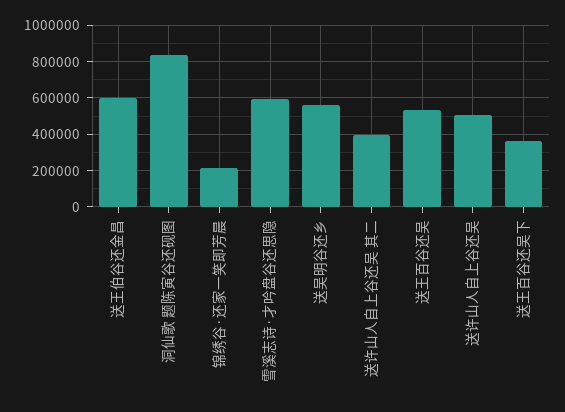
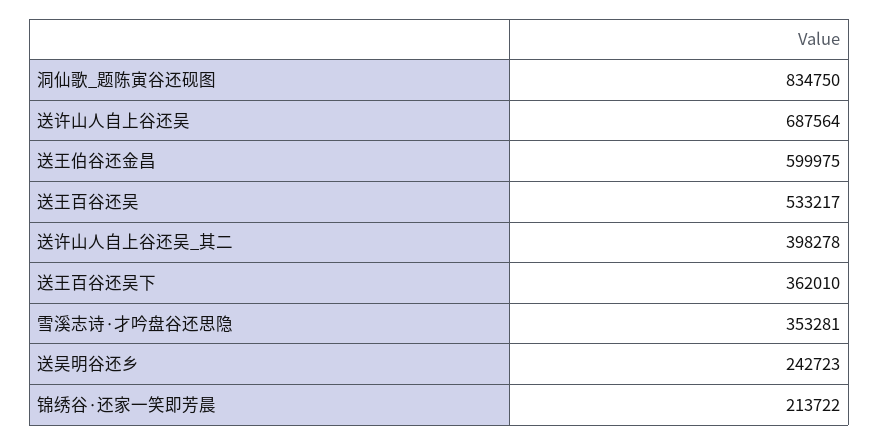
  {
    "送王伯谷还金昌": 599975,
    "洞仙歌 题陈寅谷还砚图": 834750,
    "锦绣谷·还家一笑即芳晨": 213722,
-   "雪溪志诗·才吟盘谷还思隐": 600000,
+   "雪溪志诗·才吟盘谷还思隐": 353281,
-   "送吴明谷还乡": 550000,
+   "送吴明谷还乡": 242723,
    "送许山人自上谷还吴 其二": 398278,
    "送王百谷还吴": 533217,
-   "送许山人自上谷还吴": 500000,
+   "送许山人自上谷还吴": 687564,
    "送王百谷还吴下": 362010
  }

